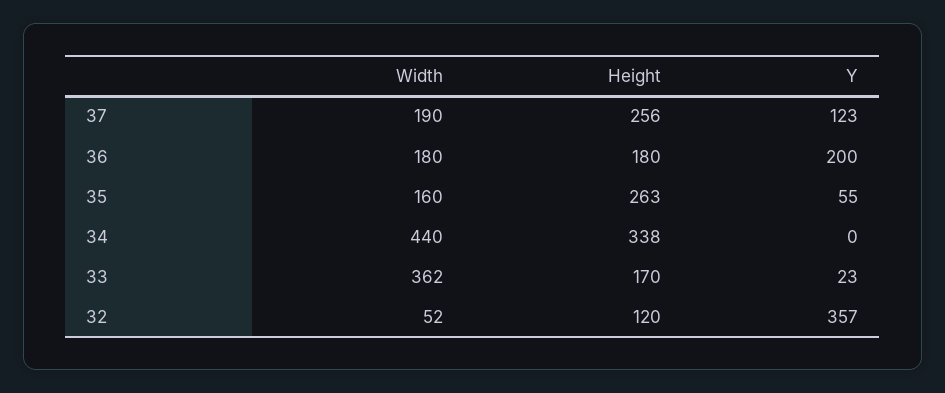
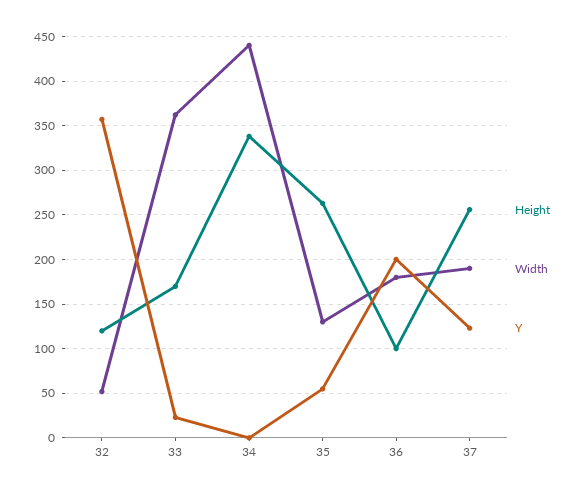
  {
    "Width": {
      "37": 190,
      "36": 180,
-     "35": 160,
+     "35": 130,
      "34": 440,
      "33": 362,
      "32": 52
    },
    "Height": {
      "37": 256,
-     "36": 180,
+     "36": 100,
      "35": 263,
      "34": 338,
      "33": 170,
      "32": 120
    },
    "Y": {
      "37": 123,
      "36": 200,
      "35": 55,
      "34": 0,
      "33": 23,
      "32": 357
    }
  }

